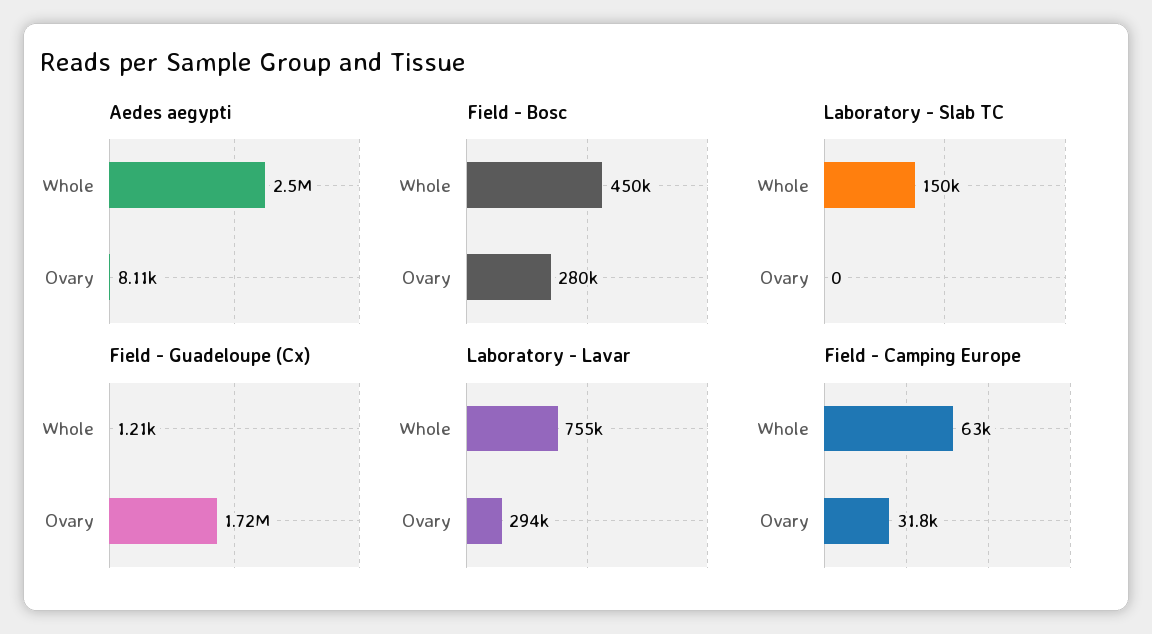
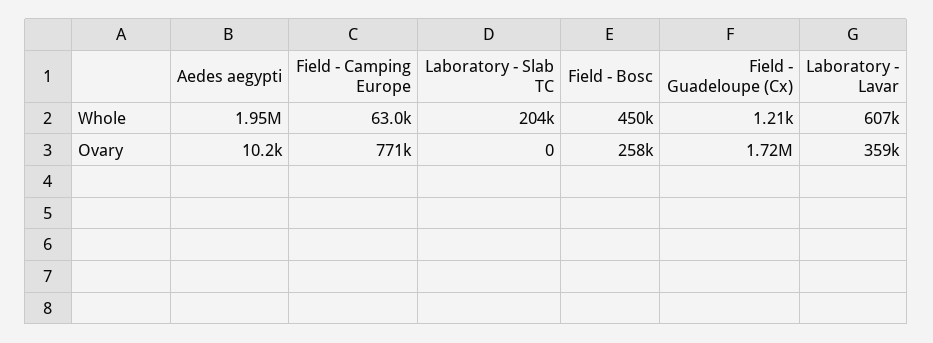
  {
    "Aedes aegypti": {
-     "Whole": 2500000,
+     "Whole": 1950000,
-     "Ovary": 8110
+     "Ovary": 10200
    },
    "Field - Bosc": {
      "Whole": 450000,
-     "Ovary": 280000
+     "Ovary": 258000
    },
    "Laboratory - Slab TC": {
-     "Whole": 150000,
+     "Whole": 204000,
      "Ovary": 0
    },
    "Field - Guadeloupe (Cx)": {
      "Whole": 1210,
      "Ovary": 1720000
    },
    "Laboratory - Lavar": {
-     "Whole": 755000,
+     "Whole": 607000,
-     "Ovary": 294000
+     "Ovary": 359000
    },
    "Field - Camping Europe": {
      "Whole": 63000,
-     "Ovary": 31800
+     "Ovary": 771000
    }
  }

